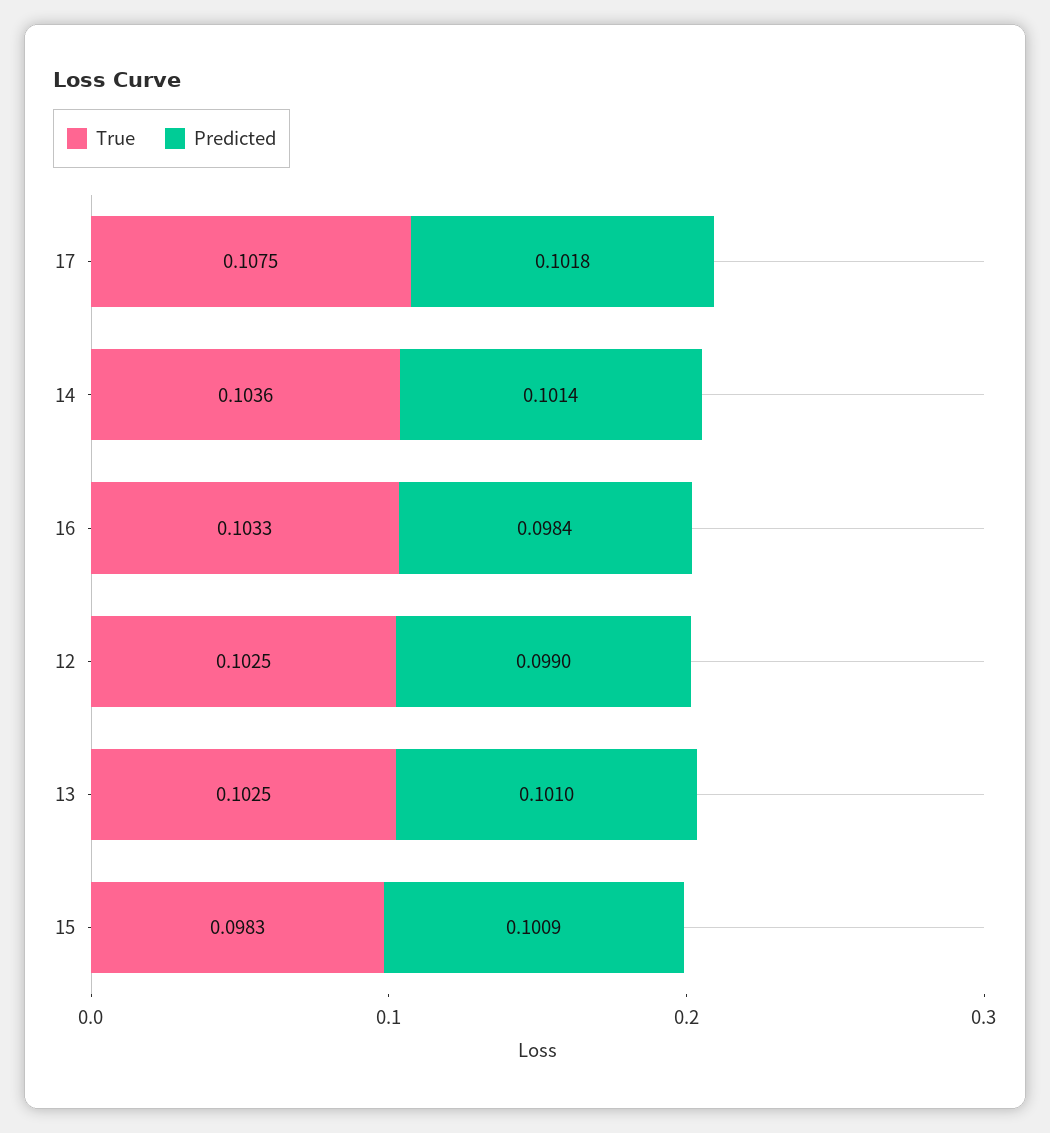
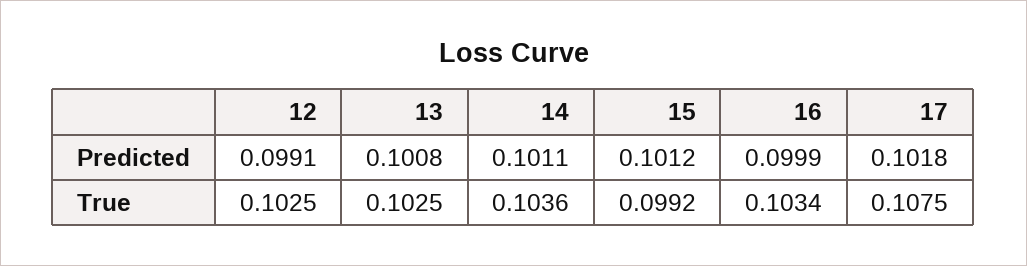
  {
    "True": {
      "17": 0.1075,
      "14": 0.1036,
-     "16": 0.1033,
+     "16": 0.1034,
      "12": 0.1025,
      "13": 0.1025,
-     "15": 0.0983
+     "15": 0.0992
    },
    "Predicted": {
      "17": 0.1018,
-     "14": 0.1014,
+     "14": 0.1011,
-     "16": 0.0984,
+     "16": 0.0999,
-     "12": 0.099,
+     "12": 0.0991,
-     "13": 0.101,
+     "13": 0.1008,
-     "15": 0.1009
+     "15": 0.1012
    }
  }

